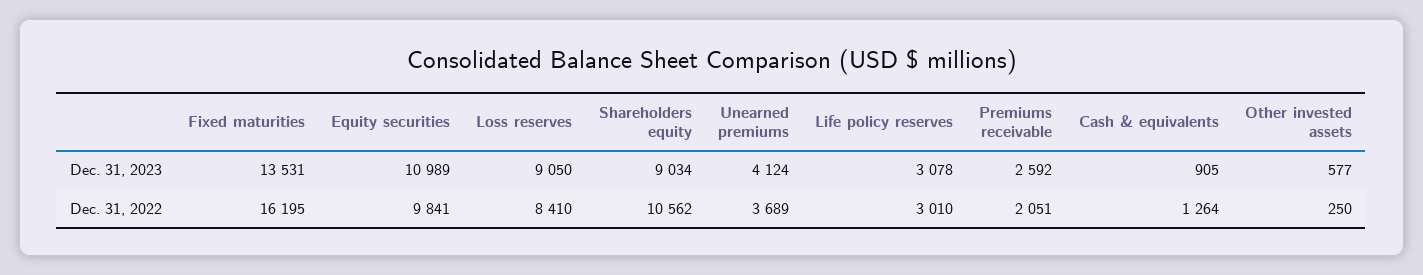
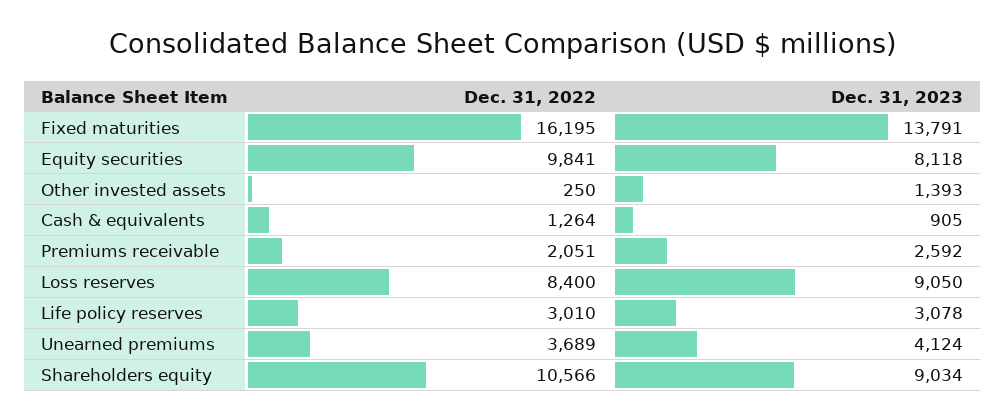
  {
    "Fixed maturities": {
-     "Dec. 31, 2023": 13531,
+     "Dec. 31, 2023": 13791,
      "Dec. 31, 2022": 16195
    },
    "Equity securities": {
-     "Dec. 31, 2023": 10989,
+     "Dec. 31, 2023": 8118,
      "Dec. 31, 2022": 9841
    },
    "Loss reserves": {
      "Dec. 31, 2023": 9050,
-     "Dec. 31, 2022": 8410
+     "Dec. 31, 2022": 8400
    },
    "Shareholders equity": {
      "Dec. 31, 2023": 9034,
-     "Dec. 31, 2022": 10562
+     "Dec. 31, 2022": 10566
    },
    "Unearned premiums": {
      "Dec. 31, 2023": 4124,
      "Dec. 31, 2022": 3689
    },
    "Life policy reserves": {
      "Dec. 31, 2023": 3078,
      "Dec. 31, 2022": 3010
    },
    "Premiums receivable": {
      "Dec. 31, 2023": 2592,
      "Dec. 31, 2022": 2051
    },
    "Cash & equivalents": {
      "Dec. 31, 2023": 905,
      "Dec. 31, 2022": 1264
    },
    "Other invested assets": {
-     "Dec. 31, 2023": 577,
+     "Dec. 31, 2023": 1393,
      "Dec. 31, 2022": 250
    }
  }

